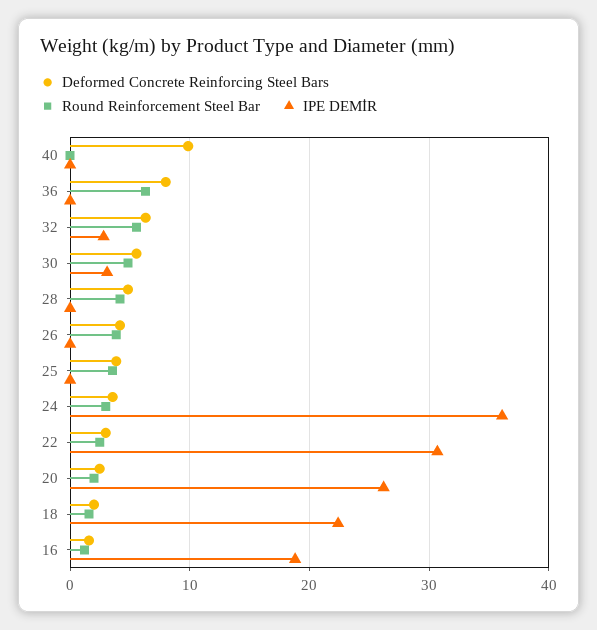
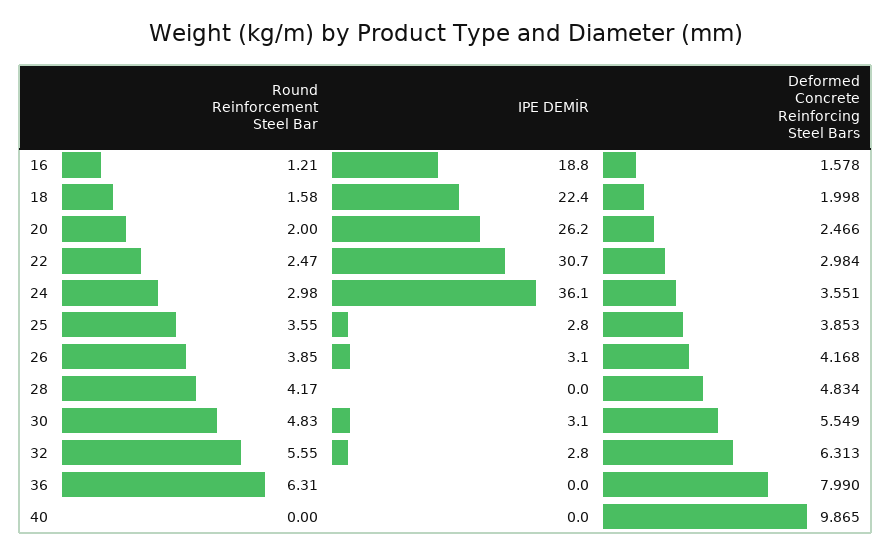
  {
    "Deformed Concrete Reinforcing Steel Bars": {
      "40": 9.865,
      "36": 7.99,
      "32": 6.313,
      "30": 5.549,
      "28": 4.834,
      "26": 4.168,
      "25": 3.853,
      "24": 3.551,
      "22": 2.984,
      "20": 2.466,
      "18": 1.998,
      "16": 1.578
    },
    "Round Reinforcement Steel Bar": {
      "40": 0,
      "36": 6.31,
      "32": 5.55,
      "30": 4.83,
      "28": 4.17,
      "26": 3.85,
      "25": 3.55,
      "24": 2.98,
      "22": 2.47,
      "20": 2,
      "18": 1.58,
      "16": 1.21
    },
    "IPE DEMİR": {
      "40": 0,
      "36": 0,
      "32": 2.8,
      "30": 3.1,
      "28": 0,
-     "26": 0,
+     "26": 3.1,
-     "25": 0,
+     "25": 2.8,
      "24": 36.1,
      "22": 30.7,
      "20": 26.2,
      "18": 22.4,
      "16": 18.8
    }
  }

